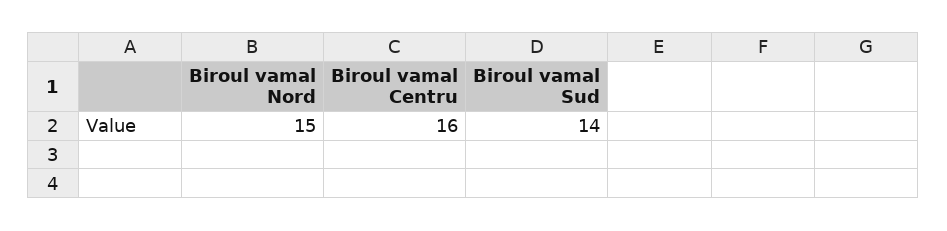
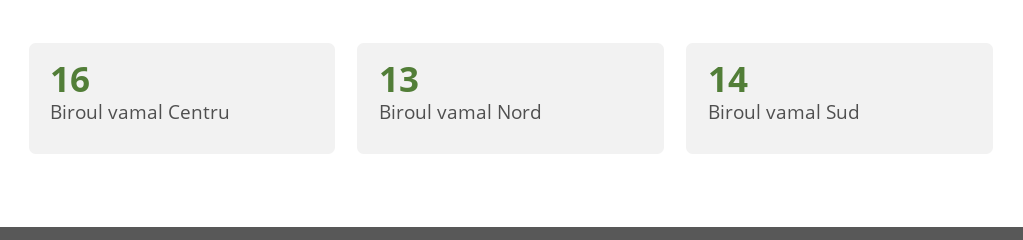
  {
-   "Biroul vamal Nord": 15,
+   "Biroul vamal Nord": 13,
    "Biroul vamal Centru": 16,
    "Biroul vamal Sud": 14
  }

